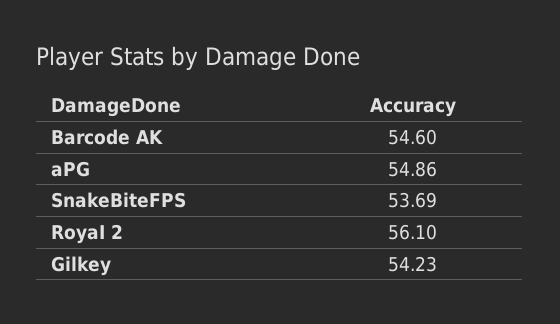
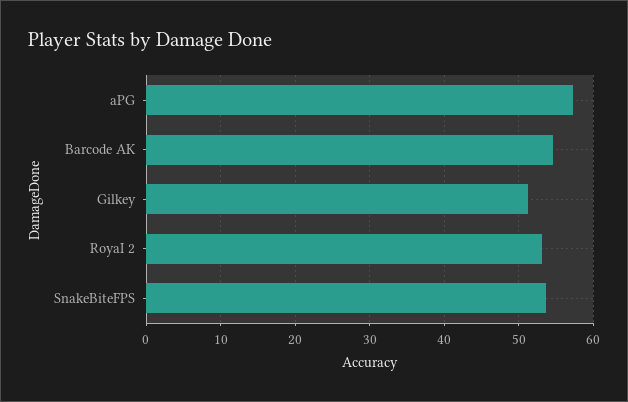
  {
    "Barcode AK": 54.6,
-   "aPG": 54.86,
+   "aPG": 57,
    "SnakeBiteFPS": 53.69,
-   "RoyaI 2": 56.1,
+   "RoyaI 2": 53,
-   "Gilkey": 54.23
+   "Gilkey": 51
  }

